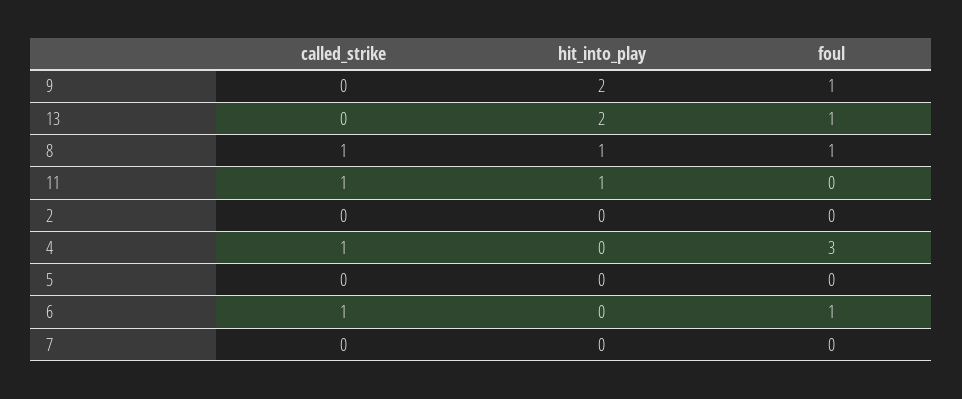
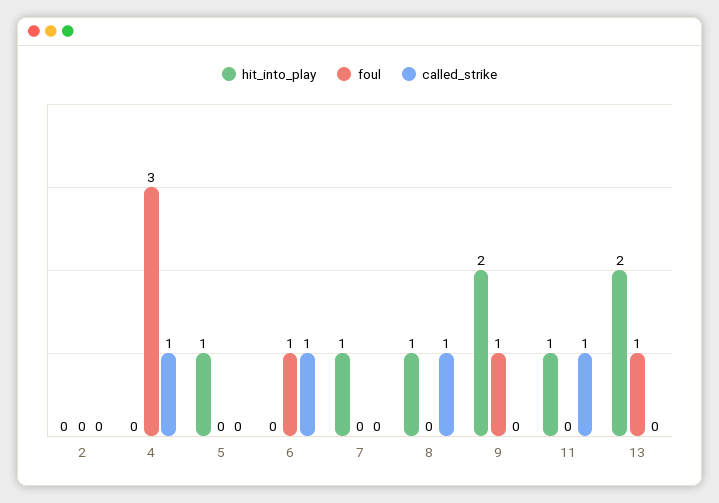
  {
    "called_strike": {
      "9": 0,
      "13": 0,
      "8": 1,
      "11": 1,
      "2": 0,
      "4": 1,
      "5": 0,
      "6": 1,
      "7": 0
    },
    "hit_into_play": {
      "9": 2,
      "13": 2,
      "8": 1,
      "11": 1,
      "2": 0,
      "4": 0,
-     "5": 0,
+     "5": 1,
      "6": 0,
-     "7": 0
+     "7": 1
    },
    "foul": {
      "9": 1,
      "13": 1,
-     "8": 1,
+     "8": 0,
      "11": 0,
      "2": 0,
      "4": 3,
      "5": 0,
      "6": 1,
      "7": 0
    }
  }

